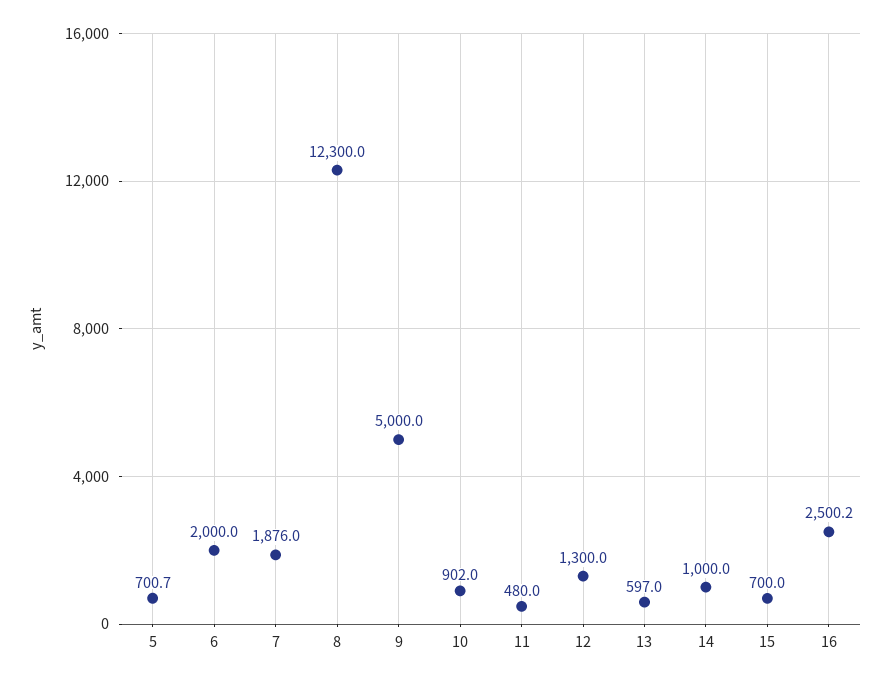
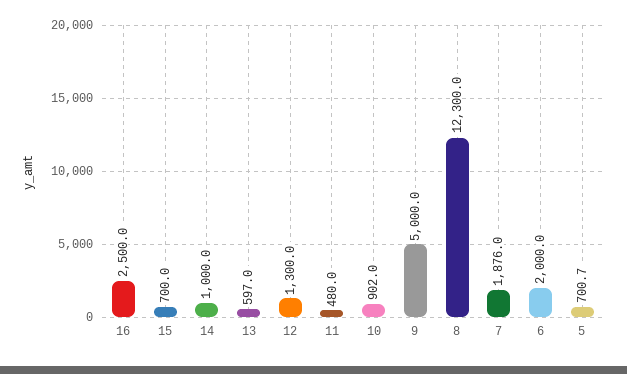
  {
    "5": 700.7,
    "6": 2000,
    "7": 1876,
    "8": 12300,
    "9": 5000,
    "10": 902,
    "11": 480,
    "12": 1300,
    "13": 597,
    "14": 1000,
    "15": 700,
-   "16": 2500.2
+   "16": 2500
  }

